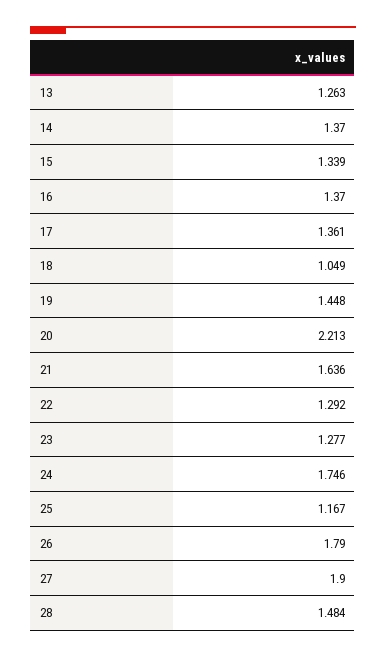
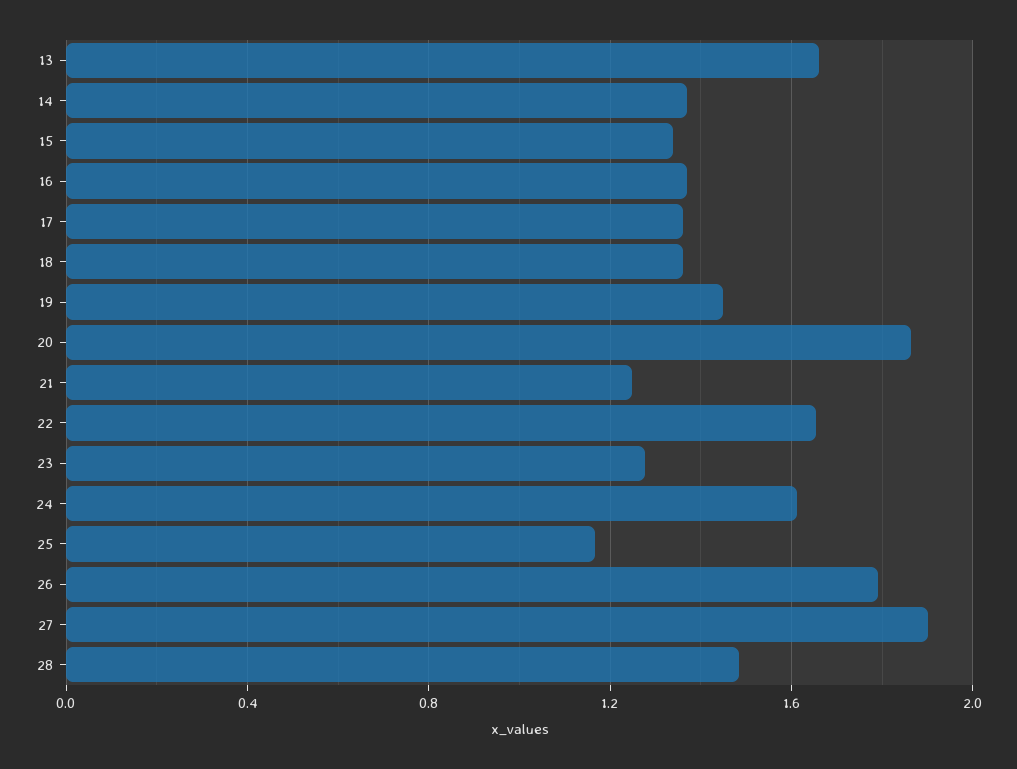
  {
-   "13": 1.263,
+   "13": 1.65,
    "14": 1.37,
    "15": 1.339,
    "16": 1.37,
    "17": 1.361,
-   "18": 1.049,
+   "18": 1.35,
    "19": 1.448,
-   "20": 2.213,
+   "20": 1.85,
-   "21": 1.636,
+   "21": 1.25,
-   "22": 1.292,
+   "22": 1.65,
    "23": 1.277,
-   "24": 1.746,
+   "24": 1.6,
    "25": 1.167,
    "26": 1.79,
    "27": 1.9,
    "28": 1.484
  }

